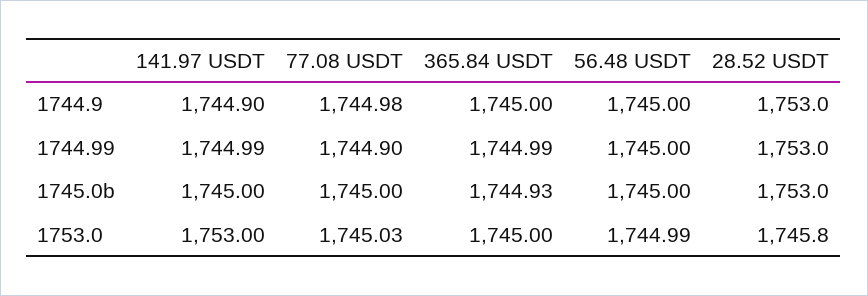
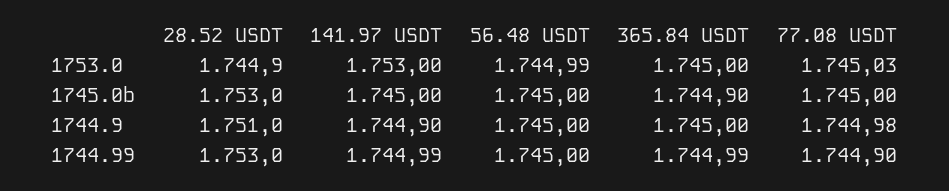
  {
    "141.97 USDT": {
      "1744.9": 1744.9,
      "1744.99": 1744.99,
      "1745.0b": 1745,
      "1753.0": 1753
    },
    "77.08 USDT": {
      "1744.9": 1744.98,
      "1744.99": 1744.9,
      "1745.0b": 1745,
      "1753.0": 1745.03
    },
    "365.84 USDT": {
      "1744.9": 1745,
      "1744.99": 1744.99,
-     "1745.0b": 1744.93,
+     "1745.0b": 1744.9,
      "1753.0": 1745
    },
    "56.48 USDT": {
      "1744.9": 1745,
      "1744.99": 1745,
      "1745.0b": 1745,
      "1753.0": 1744.99
    },
    "28.52 USDT": {
-     "1744.9": 1753,
+     "1744.9": 1751,
      "1744.99": 1753,
      "1745.0b": 1753,
-     "1753.0": 1745.8
+     "1753.0": 1744.9
    }
  }

